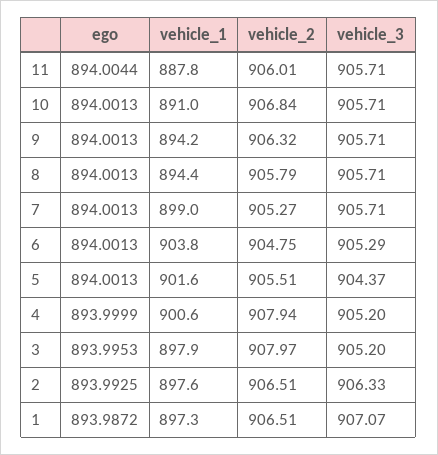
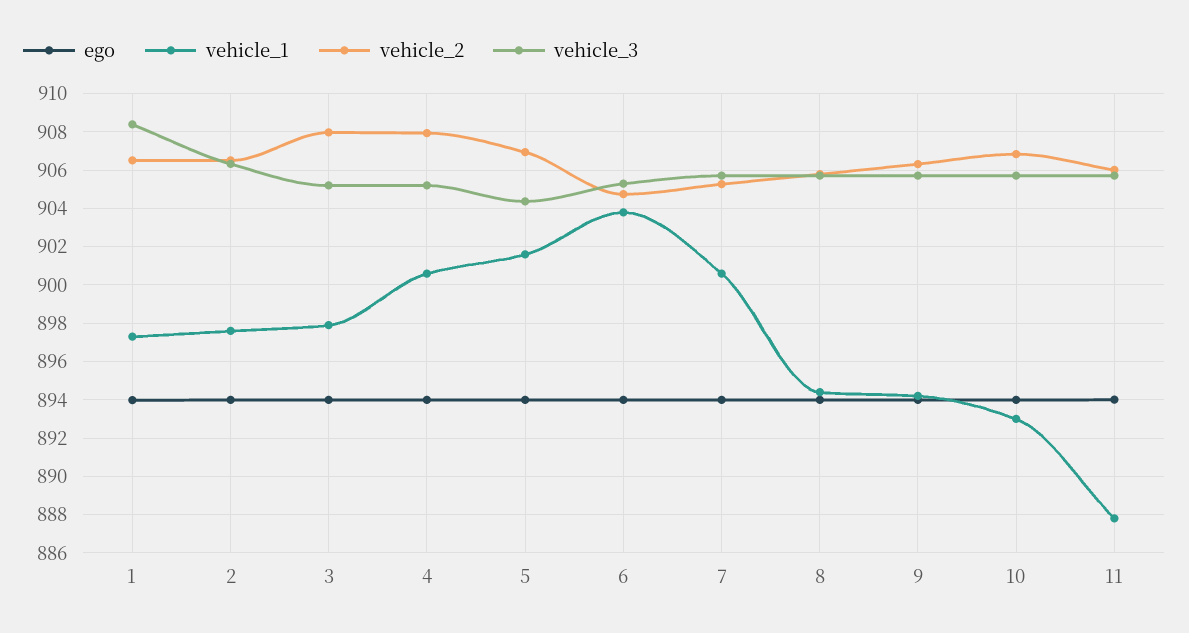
  {
    "ego": {
      "11": 894.0044,
      "10": 894.0013,
      "9": 894.0013,
      "8": 894.0013,
      "7": 894.0013,
      "6": 894.0013,
      "5": 894.0013,
      "4": 893.9999,
      "3": 893.9953,
      "2": 893.9925,
      "1": 893.9872
    },
    "vehicle_1": {
      "11": 887.8,
-     "10": 891,
+     "10": 893,
      "9": 894.2,
      "8": 894.4,
-     "7": 899,
+     "7": 900.5,
      "6": 903.8,
      "5": 901.6,
      "4": 900.6,
      "3": 897.9,
      "2": 897.6,
      "1": 897.3
    },
    "vehicle_2": {
      "11": 906.01,
      "10": 906.84,
      "9": 906.32,
      "8": 905.79,
      "7": 905.27,
      "6": 904.75,
-     "5": 905.51,
+     "5": 907,
      "4": 907.94,
      "3": 907.97,
      "2": 906.51,
      "1": 906.51
    },
    "vehicle_3": {
      "11": 905.71,
      "10": 905.71,
      "9": 905.71,
      "8": 905.71,
      "7": 905.71,
      "6": 905.29,
      "5": 904.37,
      "4": 905.2,
      "3": 905.2,
      "2": 906.33,
-     "1": 907.07
+     "1": 908.5
    }
  }

